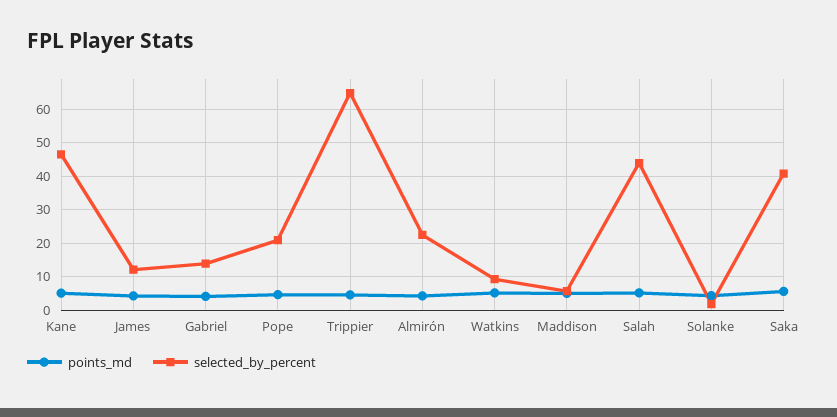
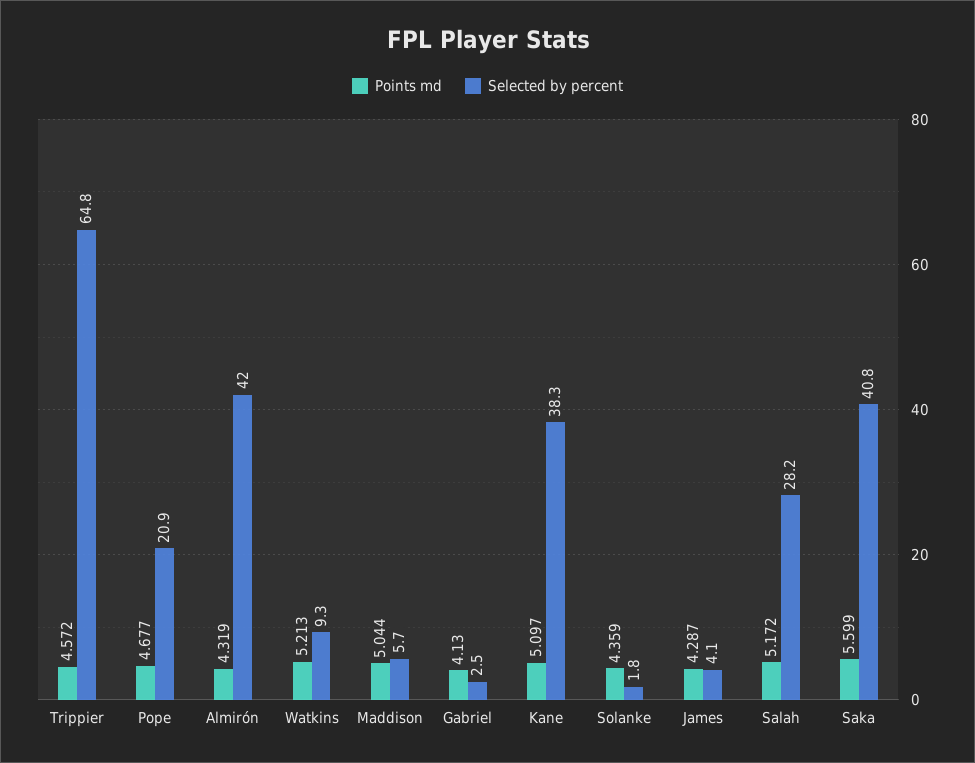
  {
    "points_md": {
      "Kane": 5.097,
      "James": 4.287,
      "Gabriel": 4.13,
      "Pope": 4.677,
      "Trippier": 4.572,
      "Almirón": 4.319,
      "Watkins": 5.213,
      "Maddison": 5.044,
      "Salah": 5.172,
      "Solanke": 4.359,
      "Saka": 5.599
    },
    "selected_by_percent": {
-     "Kane": 46,
+     "Kane": 38.3,
-     "James": 12,
+     "James": 4.1,
-     "Gabriel": 14,
+     "Gabriel": 2.5,
      "Pope": 20.9,
      "Trippier": 64.8,
-     "Almirón": 22,
+     "Almirón": 42,
      "Watkins": 9.3,
      "Maddison": 5.7,
-     "Salah": 44,
+     "Salah": 28.2,
      "Solanke": 1.8,
      "Saka": 40.8
    }
  }

